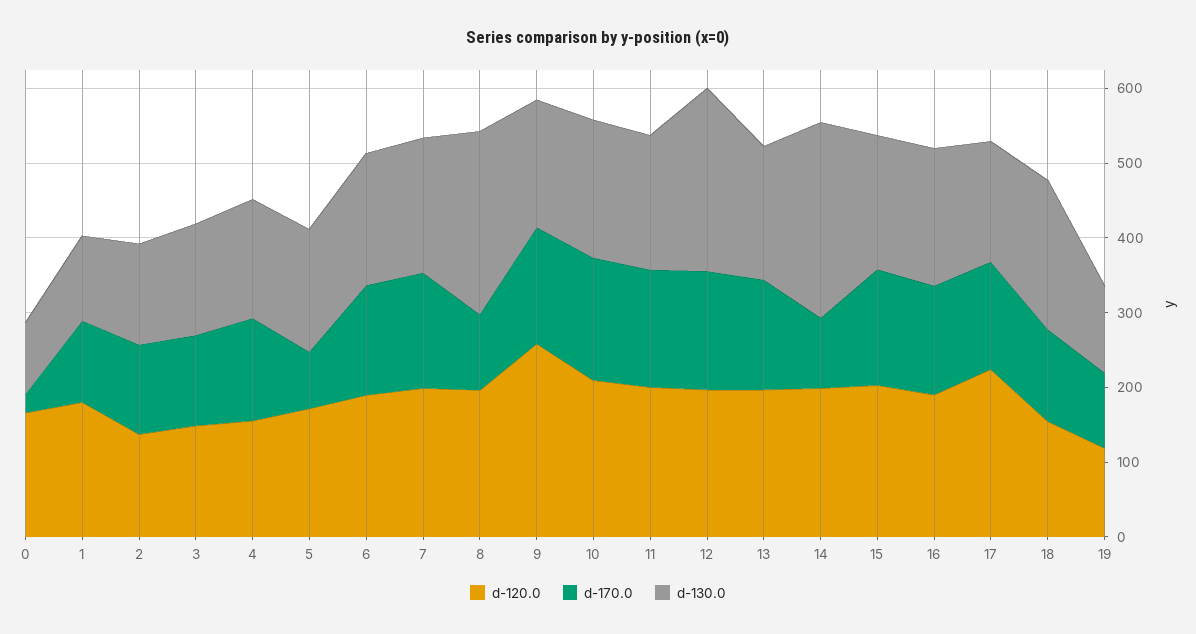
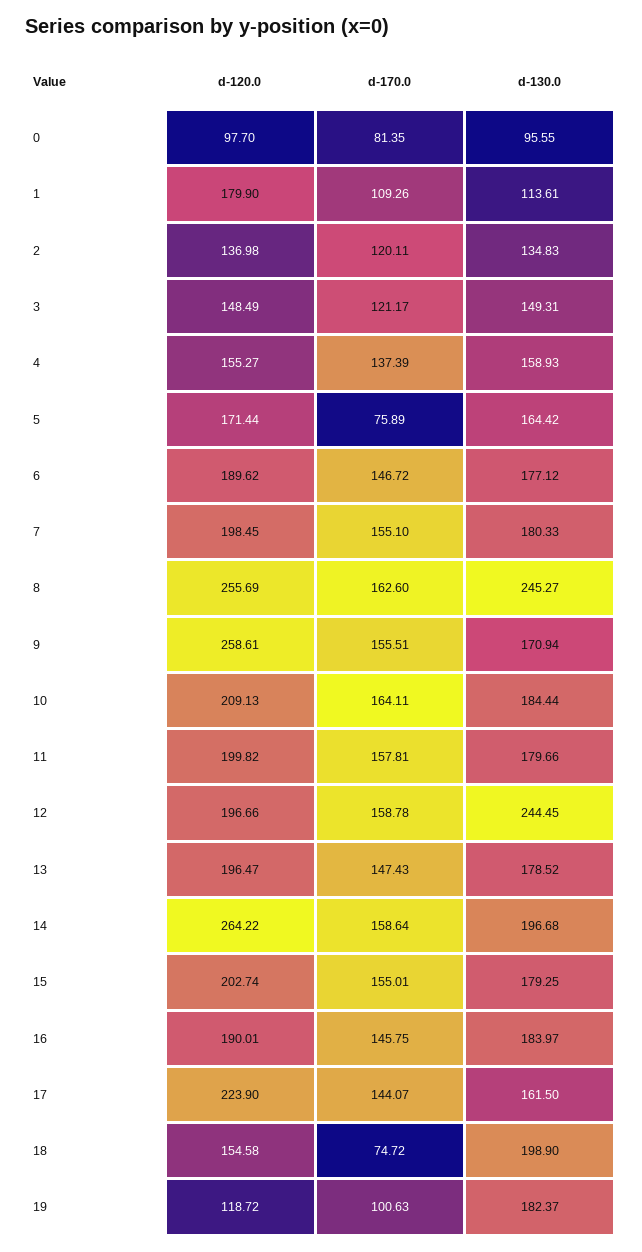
  {
    "d-120.0": {
-     "0": 160,
+     "0": 97.7,
      "1": 179.9,
      "2": 136.98,
      "3": 148.49,
      "4": 155.27,
      "5": 171.44,
      "6": 189.62,
      "7": 198.45,
-     "8": 200,
+     "8": 255.69,
      "9": 258.61,
      "10": 209.13,
      "11": 199.82,
      "12": 196.66,
      "13": 196.47,
-     "14": 200,
+     "14": 264.22,
      "15": 202.74,
      "16": 190.01,
      "17": 223.9,
      "18": 154.58,
      "19": 118.72
    },
    "d-170.0": {
-     "0": 20,
+     "0": 81.35,
      "1": 109.26,
      "2": 120.11,
      "3": 121.17,
      "4": 137.39,
      "5": 75.89,
      "6": 146.72,
      "7": 155.1,
-     "8": 100,
+     "8": 162.6,
      "9": 155.51,
      "10": 164.11,
      "11": 157.81,
      "12": 158.78,
      "13": 147.43,
-     "14": 100,
+     "14": 158.64,
      "15": 155.01,
      "16": 145.75,
      "17": 144.07,
-     "18": 120,
+     "18": 74.72,
      "19": 100.63
    },
    "d-130.0": {
      "0": 95.55,
      "1": 113.61,
      "2": 134.83,
      "3": 149.31,
      "4": 158.93,
      "5": 164.42,
      "6": 177.12,
      "7": 180.33,
      "8": 245.27,
      "9": 170.94,
      "10": 184.44,
      "11": 179.66,
      "12": 244.45,
      "13": 178.52,
-     "14": 260,
+     "14": 196.68,
      "15": 179.25,
      "16": 183.97,
      "17": 161.5,
      "18": 198.9,
-     "19": 120
+     "19": 182.37
    }
  }

